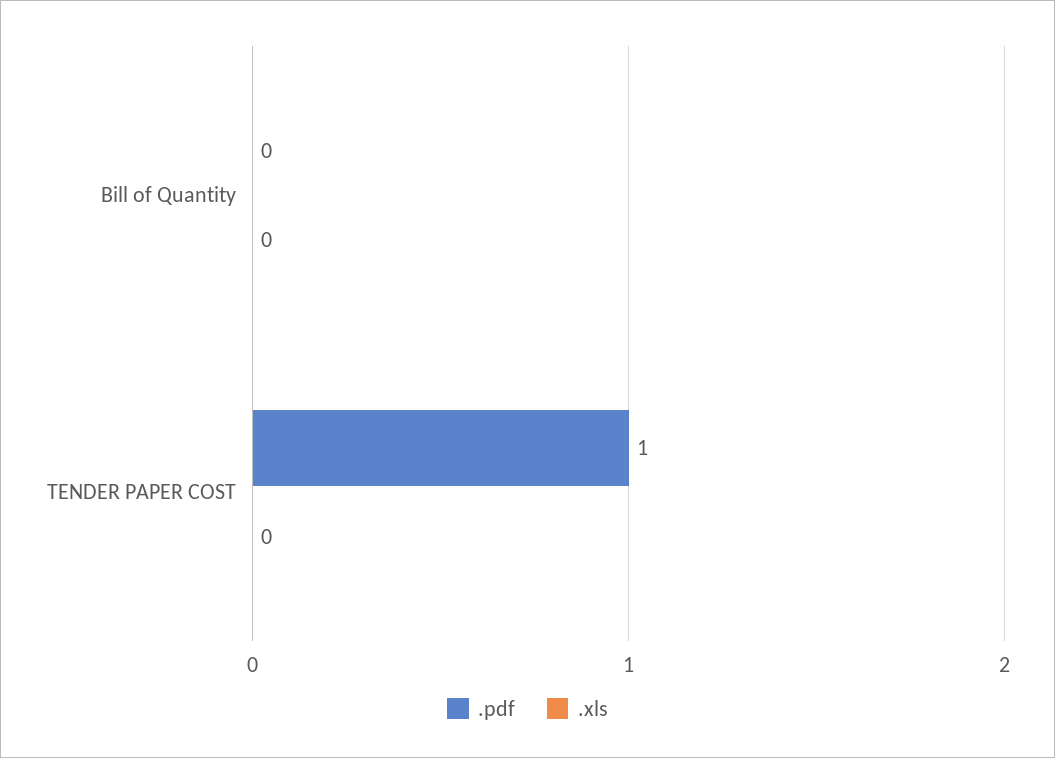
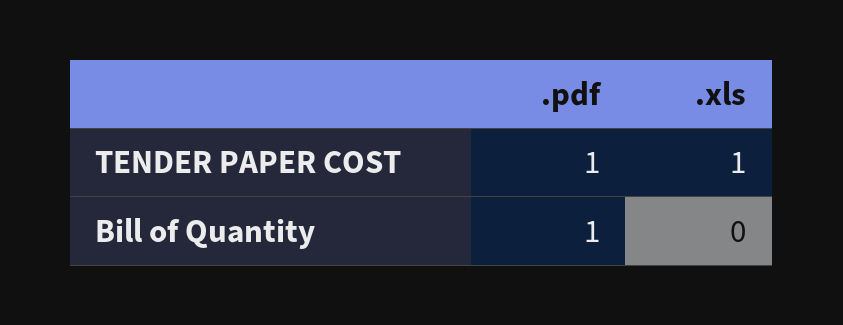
  {
    ".pdf": {
-     "Bill of Quantity": 0,
+     "Bill of Quantity": 1,
      "TENDER PAPER COST": 1
    },
    ".xls": {
      "Bill of Quantity": 0,
-     "TENDER PAPER COST": 0
+     "TENDER PAPER COST": 1
    }
  }

